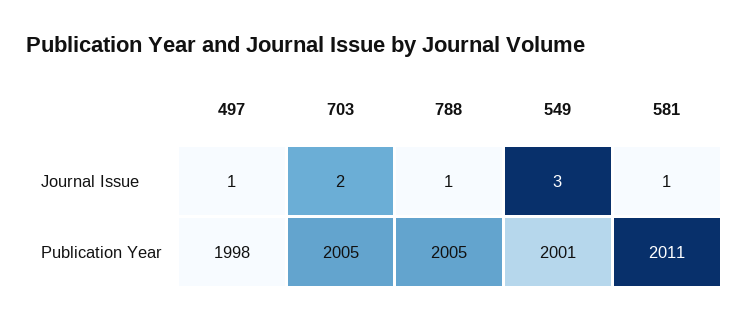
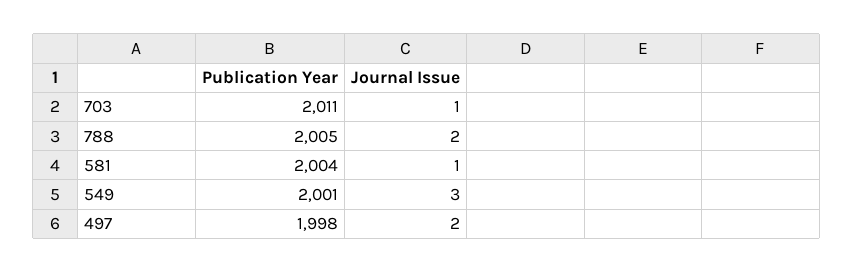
  {
    "497": {
-     "Journal Issue": 1,
+     "Journal Issue": 2,
      "Publication Year": 1998
    },
    "703": {
-     "Journal Issue": 2,
+     "Journal Issue": 1,
-     "Publication Year": 2005
+     "Publication Year": 2011
    },
    "788": {
-     "Journal Issue": 1,
+     "Journal Issue": 2,
      "Publication Year": 2005
    },
    "549": {
      "Journal Issue": 3,
      "Publication Year": 2001
    },
    "581": {
      "Journal Issue": 1,
-     "Publication Year": 2011
+     "Publication Year": 2004
    }
  }

